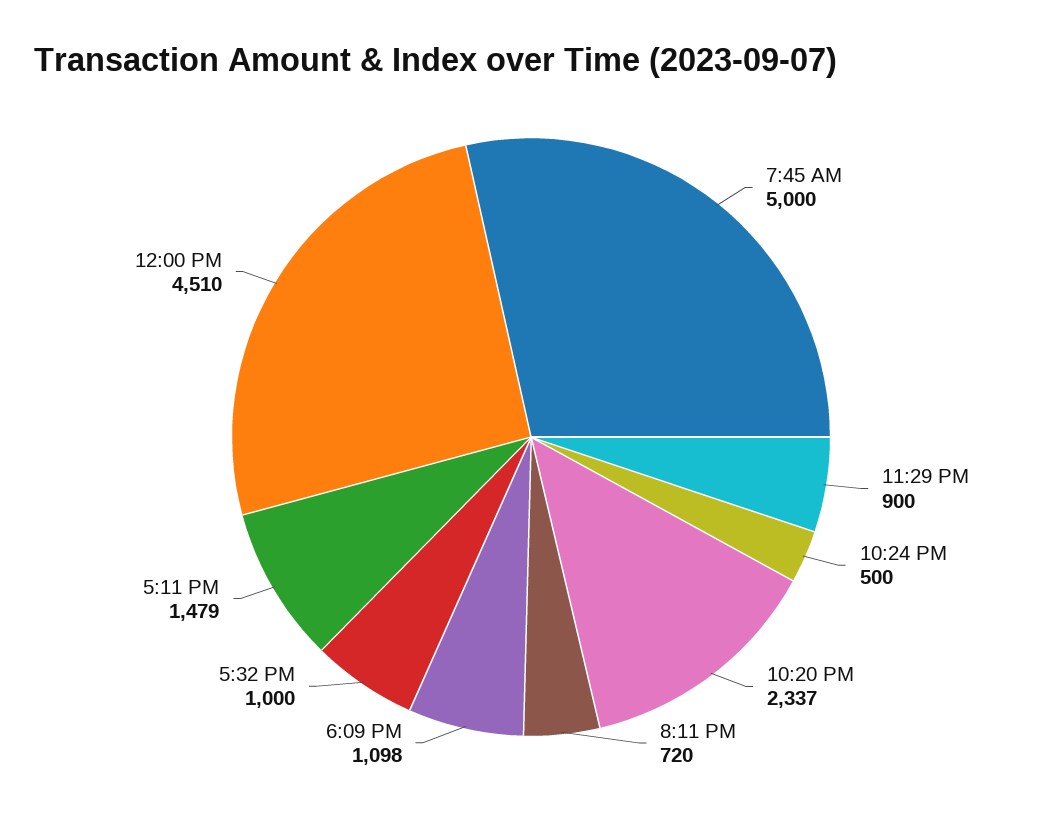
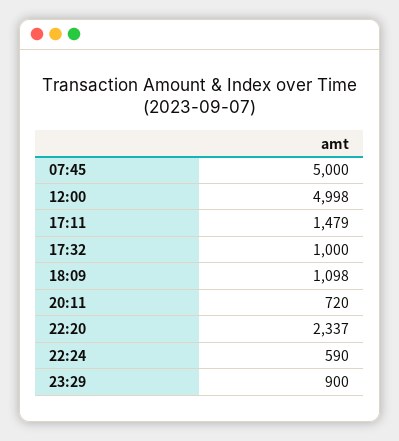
  {
    "7:45 AM": 5000,
    "11:29 PM": 900,
-   "10:24 PM": 500,
+   "10:24 PM": 590,
    "10:20 PM": 2337,
    "8:11 PM": 720,
    "6:09 PM": 1098,
    "5:32 PM": 1000,
    "5:11 PM": 1479,
-   "12:00 PM": 4510
+   "12:00 PM": 4998
  }

